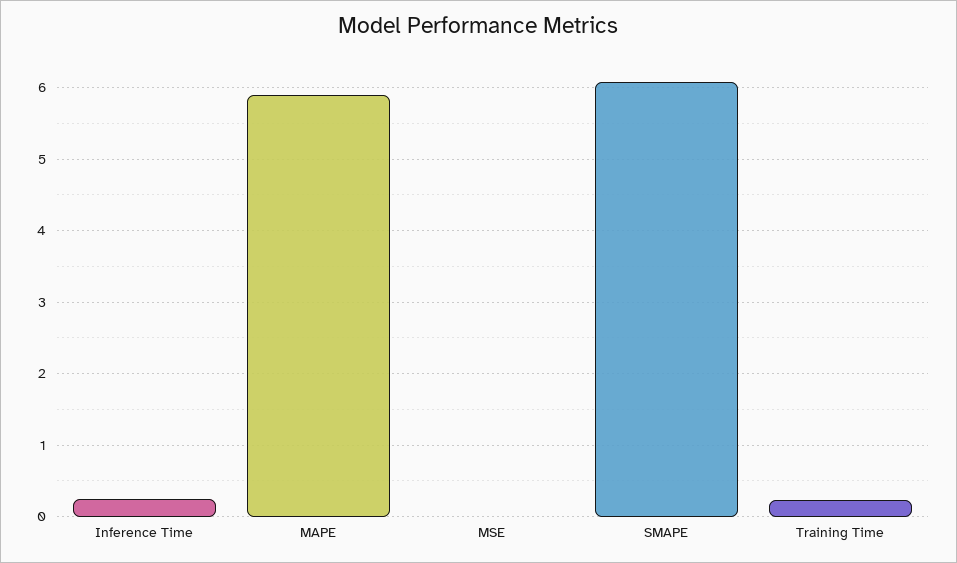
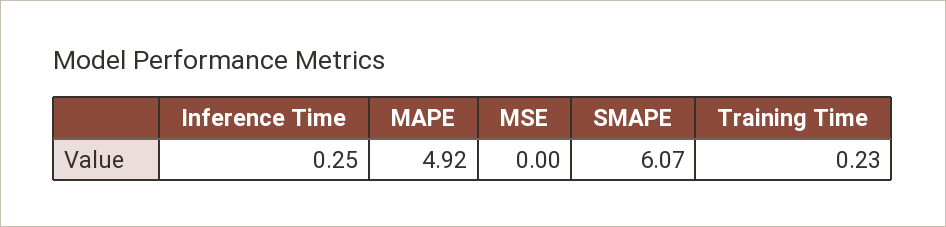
  {
    "Inference Time": 0.25,
-   "MAPE": 5.9,
+   "MAPE": 4.92,
    "MSE": 0,
    "SMAPE": 6.07,
    "Training Time": 0.23
  }

